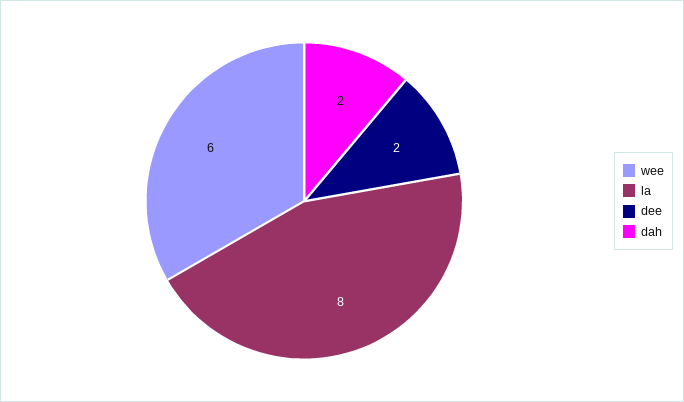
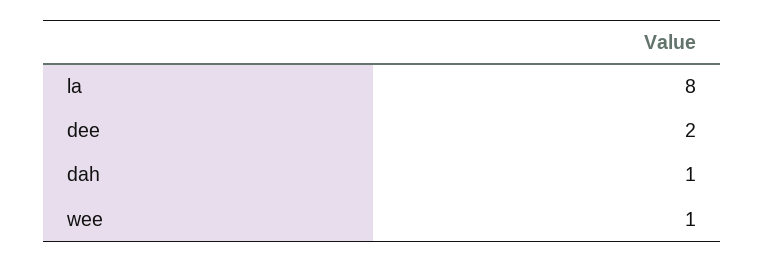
  {
-   "wee": 6,
+   "wee": 1,
    "la": 8,
    "dee": 2,
-   "dah": 2
+   "dah": 1
  }

